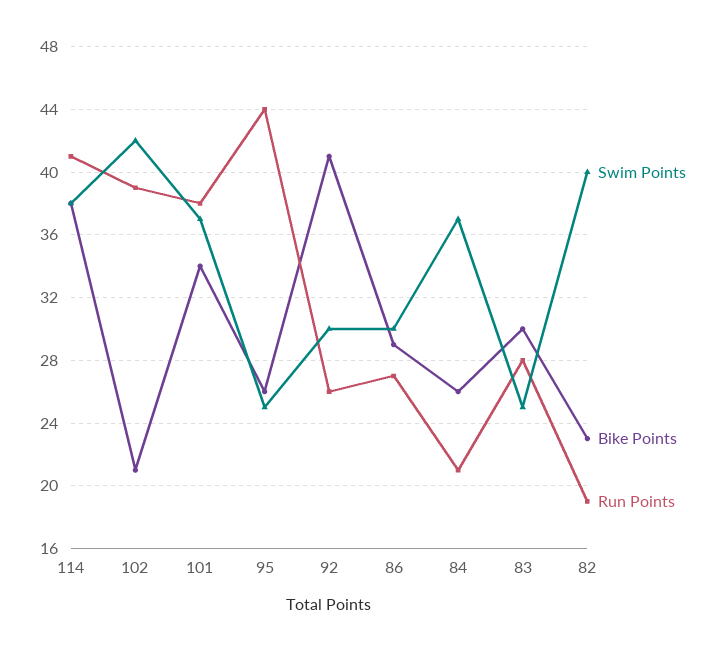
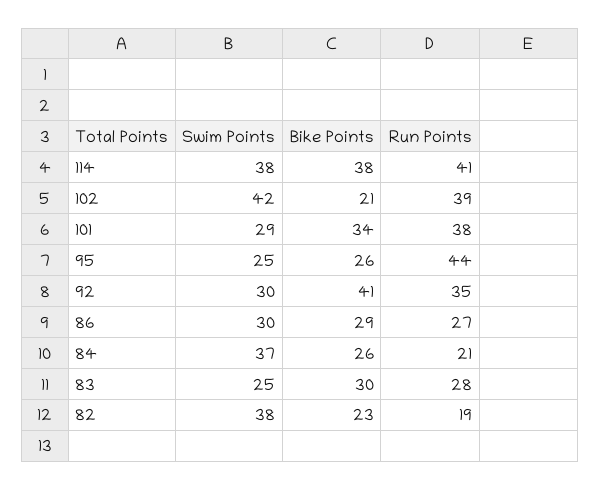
  {
    "Swim Points": {
      "114": 38,
      "102": 42,
-     "101": 37,
+     "101": 29,
      "95": 25,
      "92": 30,
      "86": 30,
      "84": 37,
      "83": 25,
-     "82": 40
+     "82": 38
    },
    "Bike Points": {
      "114": 38,
      "102": 21,
      "101": 34,
      "95": 26,
      "92": 41,
      "86": 29,
      "84": 26,
      "83": 30,
      "82": 23
    },
    "Run Points": {
      "114": 41,
      "102": 39,
      "101": 38,
      "95": 44,
-     "92": 26,
+     "92": 35,
      "86": 27,
      "84": 21,
      "83": 28,
      "82": 19
    }
  }

